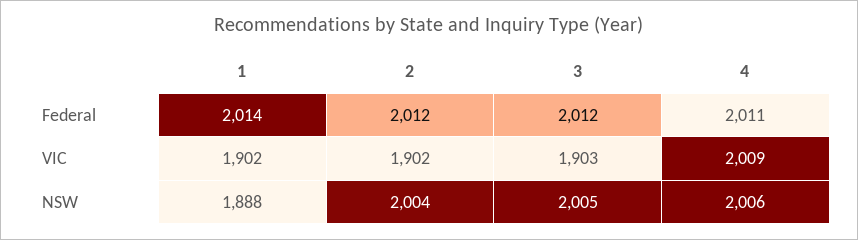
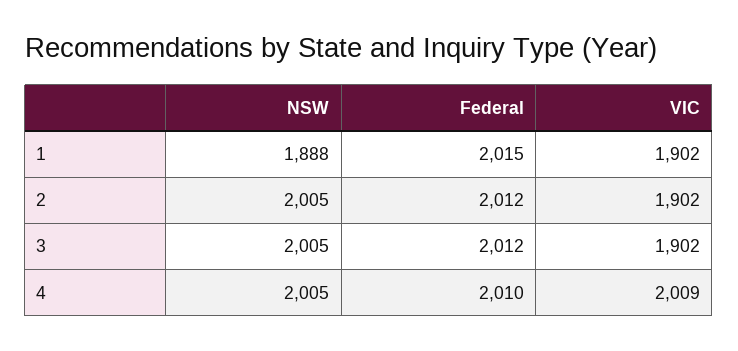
  {
    "1": {
-     "Federal": 2014,
+     "Federal": 2015,
      "VIC": 1902,
      "NSW": 1888
    },
    "2": {
      "Federal": 2012,
      "VIC": 1902,
-     "NSW": 2004
+     "NSW": 2005
    },
    "3": {
      "Federal": 2012,
-     "VIC": 1903,
+     "VIC": 1902,
      "NSW": 2005
    },
    "4": {
-     "Federal": 2011,
+     "Federal": 2010,
      "VIC": 2009,
-     "NSW": 2006
+     "NSW": 2005
    }
  }

